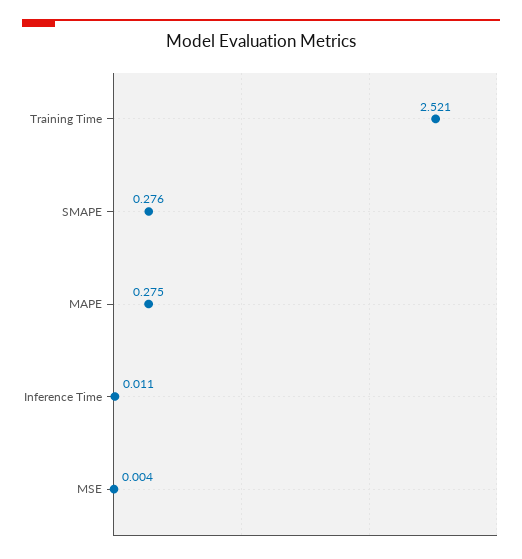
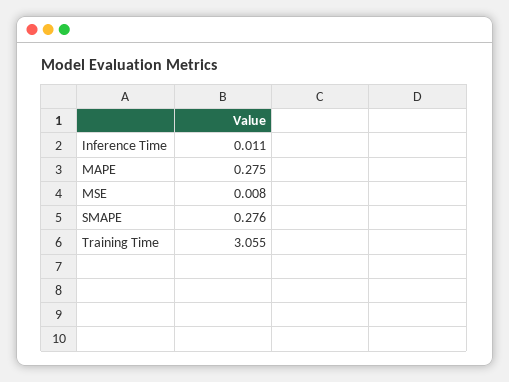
  {
-   "Training Time": 2.521,
+   "Training Time": 3.055,
    "SMAPE": 0.276,
    "MAPE": 0.275,
    "Inference Time": 0.011,
-   "MSE": 0.004
+   "MSE": 0.008
  }

